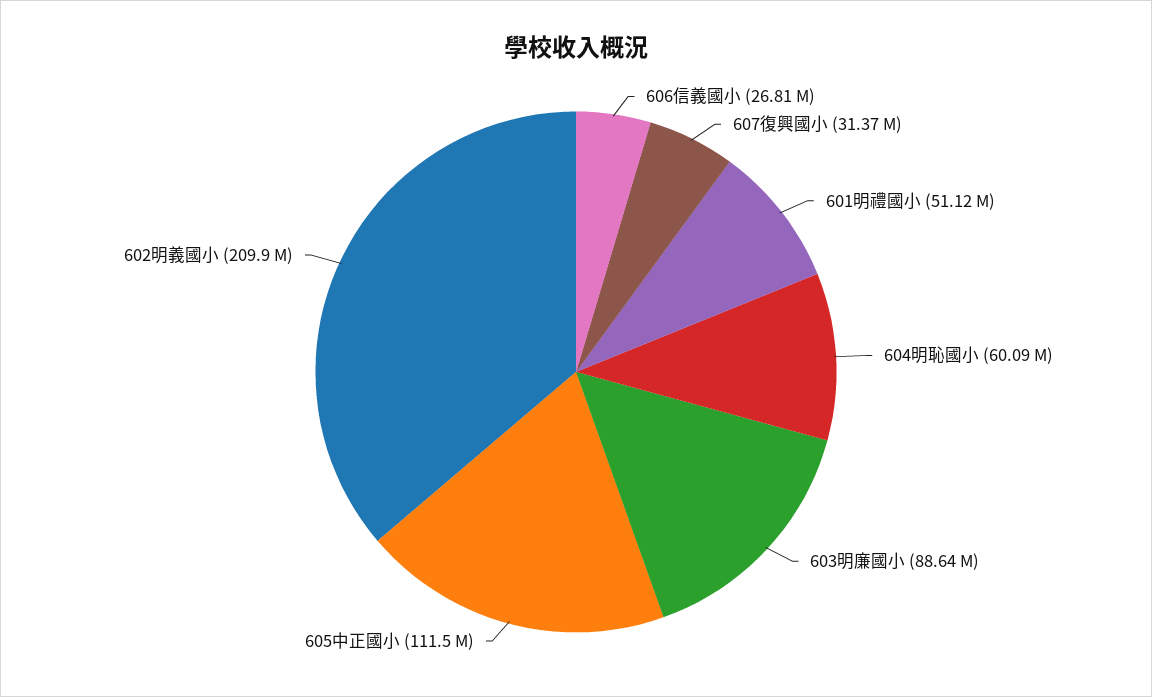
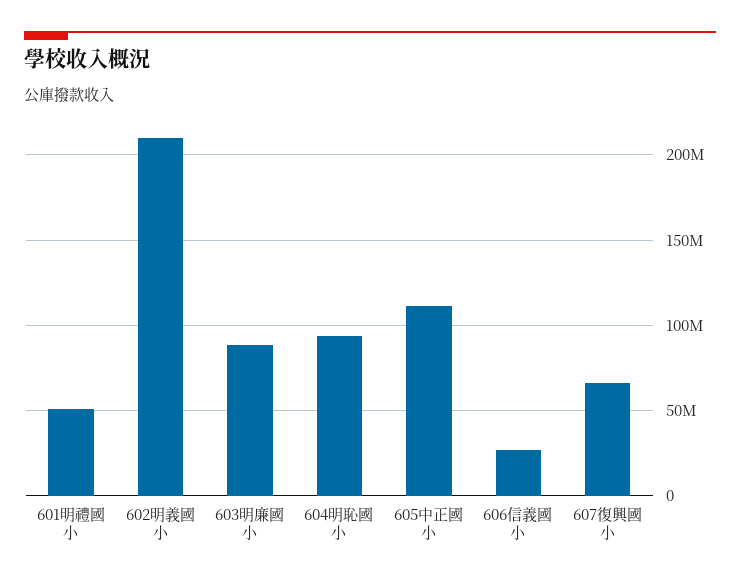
  {
    "606信義國小": 26810000,
-   "607復興國小": 31370000,
+   "607復興國小": 65000000,
    "601明禮國小": 51120000,
-   "604明恥國小": 60090000,
+   "604明恥國小": 95000000,
    "603明廉國小": 88640000,
    "605中正國小": 111500000,
    "602明義國小": 209900000
  }

